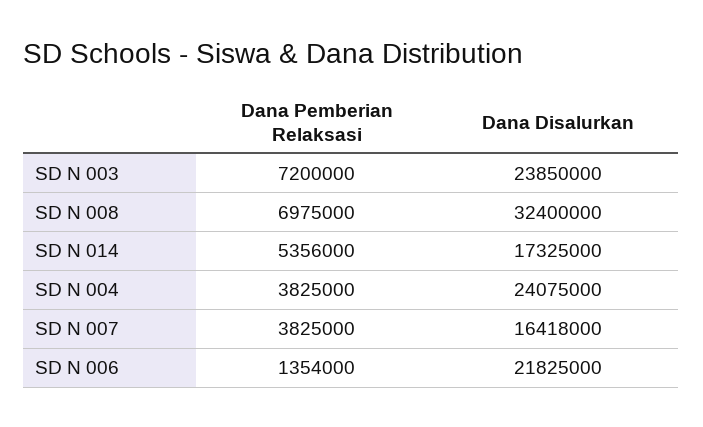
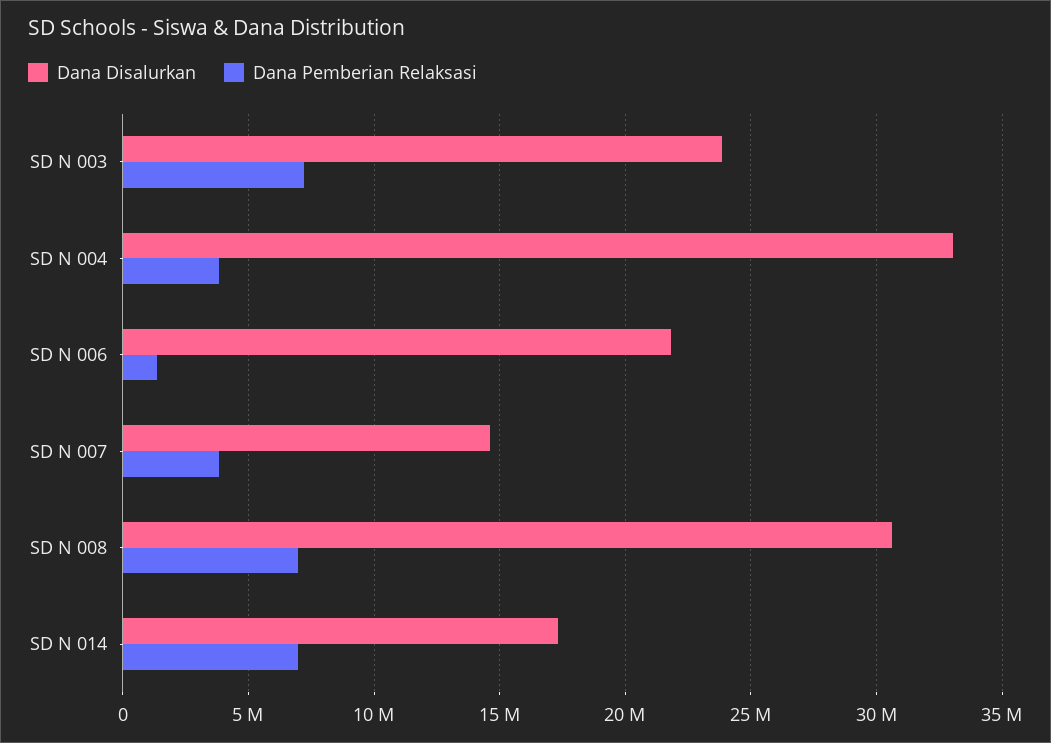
  {
    "Dana Pemberian Relaksasi": {
      "SD N 003": 7200000,
      "SD N 008": 6975000,
-     "SD N 014": 5356000,
+     "SD N 014": 7000000,
      "SD N 004": 3825000,
      "SD N 007": 3825000,
      "SD N 006": 1354000
    },
    "Dana Disalurkan": {
      "SD N 003": 23850000,
-     "SD N 008": 32400000,
+     "SD N 008": 30500000,
      "SD N 014": 17325000,
-     "SD N 004": 24075000,
+     "SD N 004": 33000000,
-     "SD N 007": 16418000,
+     "SD N 007": 14500000,
      "SD N 006": 21825000
    }
  }

